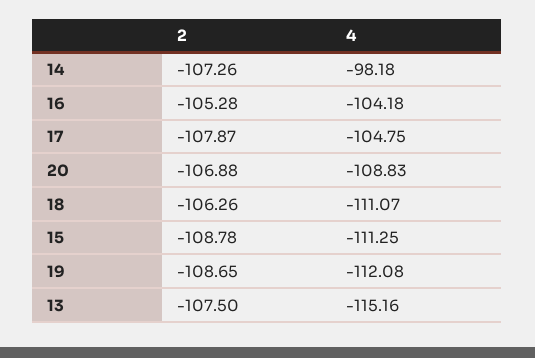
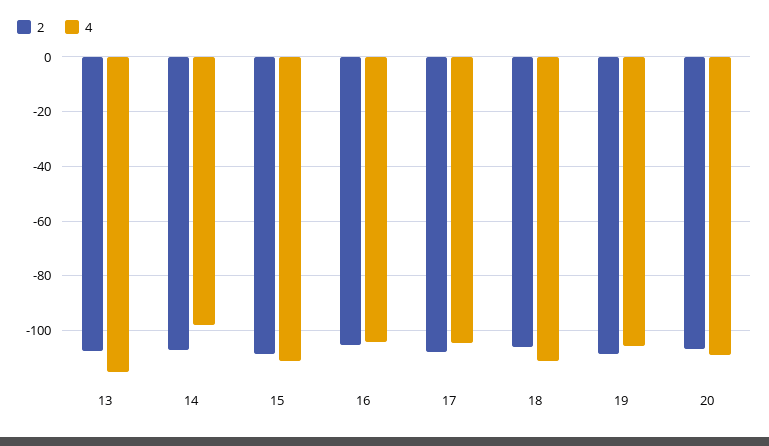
  {
    "2": {
      "14": -107.26,
      "16": -105.28,
      "17": -107.87,
      "20": -106.88,
      "18": -106.26,
      "15": -108.78,
      "19": -108.65,
      "13": -107.5
    },
    "4": {
      "14": -98.18,
      "16": -104.18,
      "17": -104.75,
      "20": -108.83,
      "18": -111.07,
      "15": -111.25,
-     "19": -112.08,
+     "19": -105,
      "13": -115.16
    }
  }

